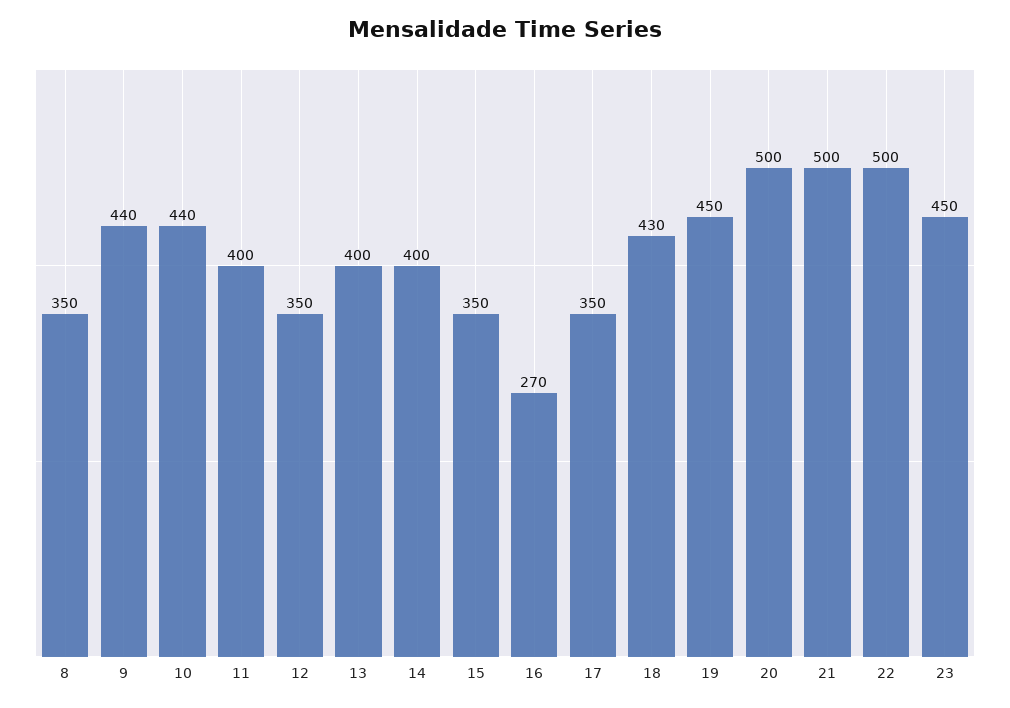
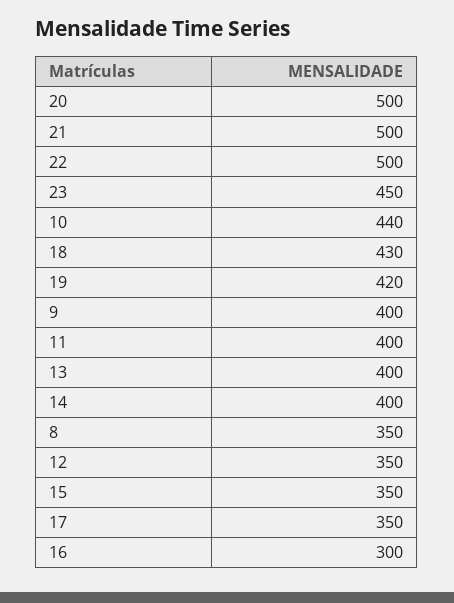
  {
    "8": 350,
-   "9": 440,
+   "9": 400,
    "10": 440,
    "11": 400,
    "12": 350,
    "13": 400,
    "14": 400,
    "15": 350,
-   "16": 270,
+   "16": 300,
    "17": 350,
    "18": 430,
-   "19": 450,
+   "19": 420,
    "20": 500,
    "21": 500,
    "22": 500,
    "23": 450
  }

